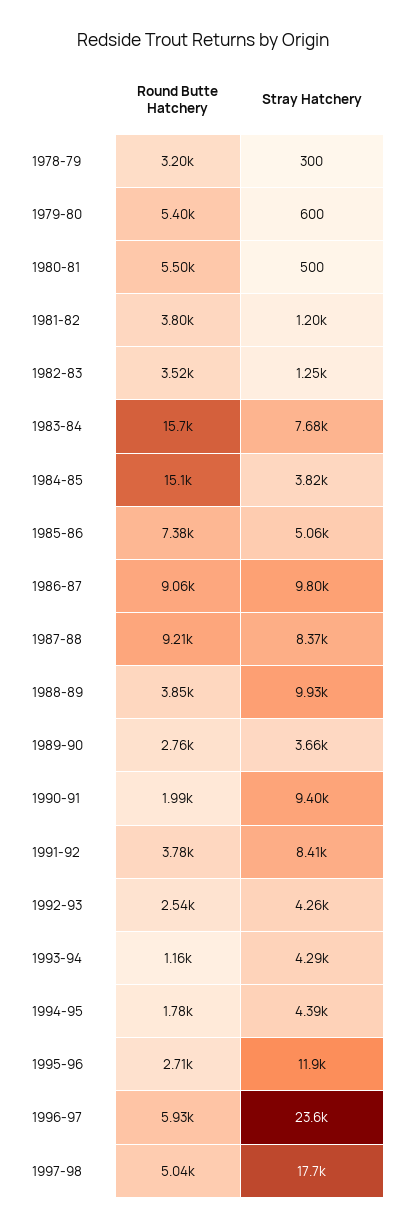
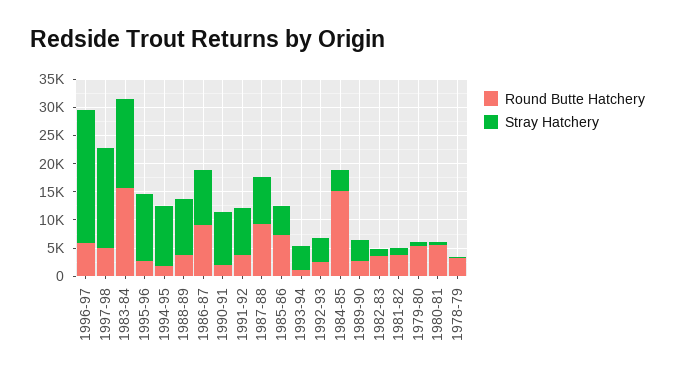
  {
    "Round Butte Hatchery": {
      "1978-79": 3200,
      "1979-80": 5400,
      "1980-81": 5500,
      "1981-82": 3800,
      "1982-83": 3520,
      "1983-84": 15700,
      "1984-85": 15100,
      "1985-86": 7380,
      "1986-87": 9060,
      "1987-88": 9210,
      "1988-89": 3850,
      "1989-90": 2760,
      "1990-91": 1990,
      "1991-92": 3780,
      "1992-93": 2540,
      "1993-94": 1160,
      "1994-95": 1780,
      "1995-96": 2710,
      "1996-97": 5930,
      "1997-98": 5040
    },
    "Stray Hatchery": {
      "1978-79": 300,
      "1979-80": 600,
      "1980-81": 500,
      "1981-82": 1200,
      "1982-83": 1250,
-     "1983-84": 7680,
+     "1983-84": 15000,
      "1984-85": 3820,
      "1985-86": 5060,
      "1986-87": 9800,
      "1987-88": 8370,
      "1988-89": 9930,
      "1989-90": 3660,
      "1990-91": 9400,
      "1991-92": 8410,
      "1992-93": 4260,
      "1993-94": 4290,
-     "1994-95": 4390,
+     "1994-95": 10000,
      "1995-96": 11900,
      "1996-97": 23600,
      "1997-98": 17700
    }
  }

